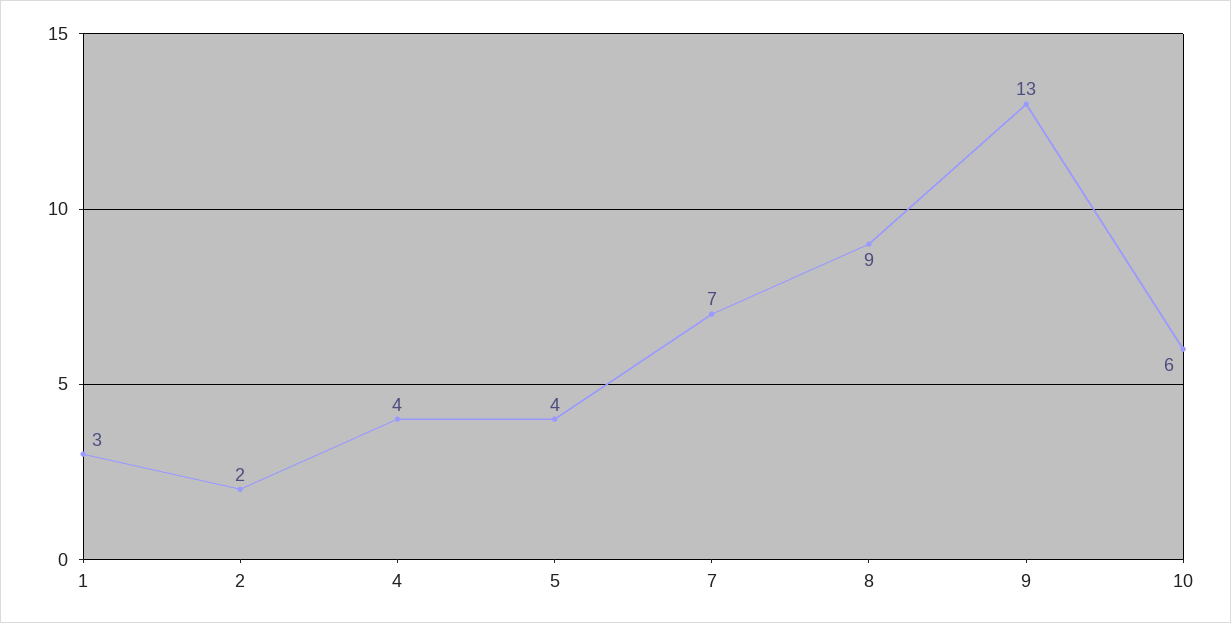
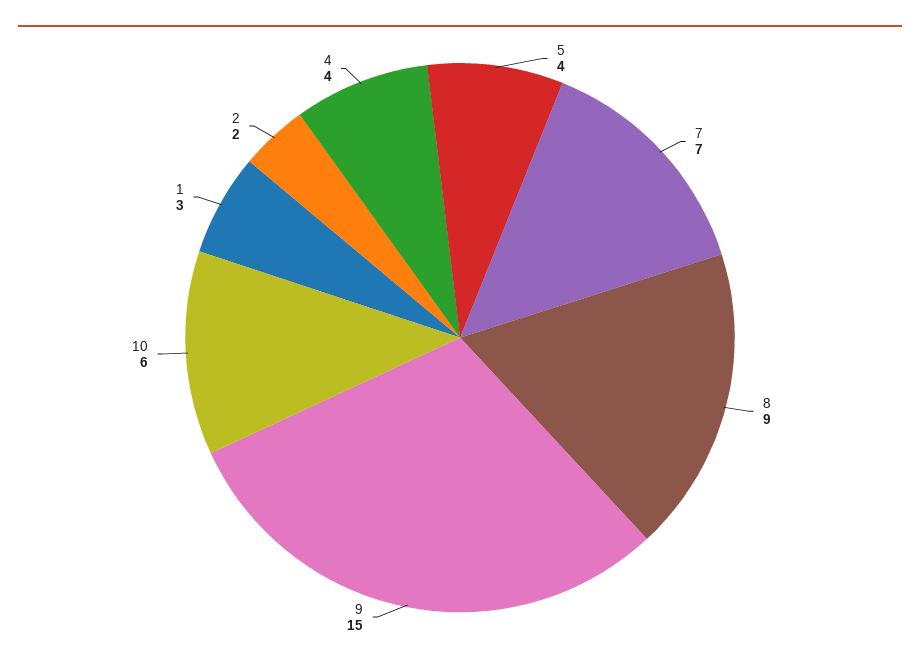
  {
    "1": 3,
    "2": 2,
    "4": 4,
    "5": 4,
    "7": 7,
    "8": 9,
-   "9": 13,
+   "9": 15,
    "10": 6
  }

